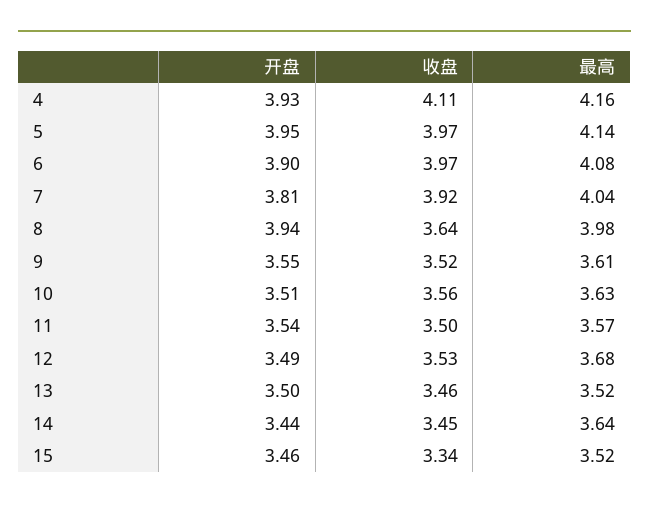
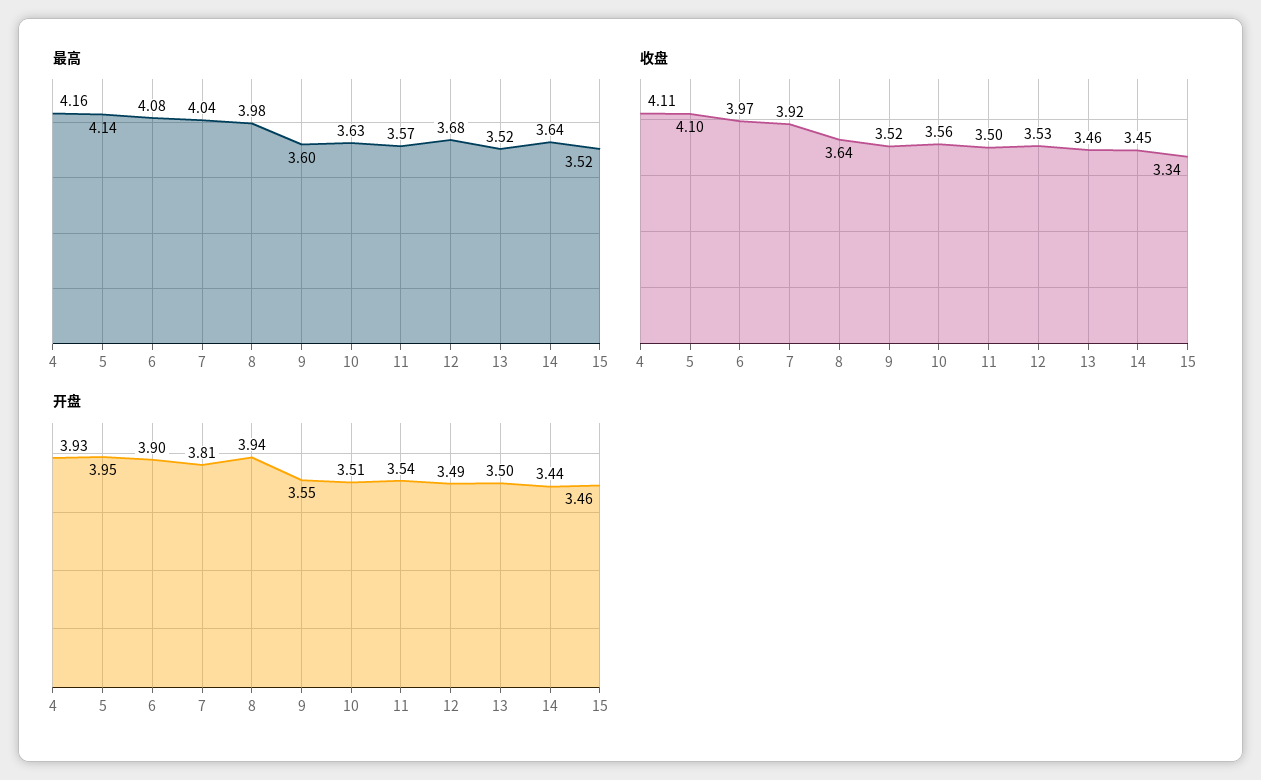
  {
    "开盘": {
      "4": 3.93,
      "5": 3.95,
      "6": 3.9,
      "7": 3.81,
      "8": 3.94,
      "9": 3.55,
      "10": 3.51,
      "11": 3.54,
      "12": 3.49,
      "13": 3.5,
      "14": 3.44,
      "15": 3.46
    },
    "收盘": {
      "4": 4.11,
-     "5": 3.97,
+     "5": 4.1,
      "6": 3.97,
      "7": 3.92,
      "8": 3.64,
      "9": 3.52,
      "10": 3.56,
      "11": 3.5,
      "12": 3.53,
      "13": 3.46,
      "14": 3.45,
      "15": 3.34
    },
    "最高": {
      "4": 4.16,
      "5": 4.14,
      "6": 4.08,
      "7": 4.04,
      "8": 3.98,
-     "9": 3.61,
+     "9": 3.6,
      "10": 3.63,
      "11": 3.57,
      "12": 3.68,
      "13": 3.52,
      "14": 3.64,
      "15": 3.52
    }
  }

